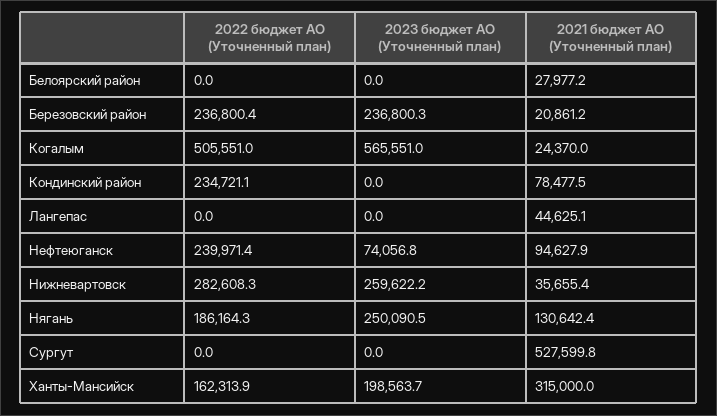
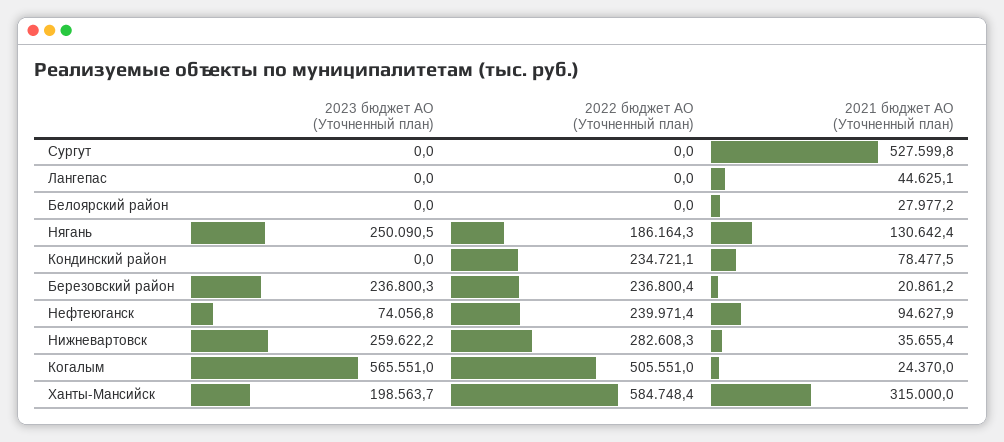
  {
    "2022 бюджет АО (Уточненный план)": {
      "Белоярский район": 0,
      "Березовский район": 236800.4,
      "Когалым": 505551,
      "Кондинский район": 234721.1,
      "Лангепас": 0,
      "Нефтеюганск": 239971.4,
      "Нижневартовск": 282608.3,
      "Нягань": 186164.3,
      "Сургут": 0,
-     "Ханты-Мансийск": 162313.9
+     "Ханты-Мансийск": 584748.4
    },
    "2023 бюджет АО (Уточненный план)": {
      "Белоярский район": 0,
      "Березовский район": 236800.3,
      "Когалым": 565551,
      "Кондинский район": 0,
      "Лангепас": 0,
      "Нефтеюганск": 74056.8,
      "Нижневартовск": 259622.2,
      "Нягань": 250090.5,
      "Сургут": 0,
      "Ханты-Мансийск": 198563.7
    },
    "2021 бюджет АО (Уточненный план)": {
      "Белоярский район": 27977.2,
      "Березовский район": 20861.2,
      "Когалым": 24370,
      "Кондинский район": 78477.5,
      "Лангепас": 44625.1,
      "Нефтеюганск": 94627.9,
      "Нижневартовск": 35655.4,
      "Нягань": 130642.4,
      "Сургут": 527599.8,
      "Ханты-Мансийск": 315000
    }
  }

